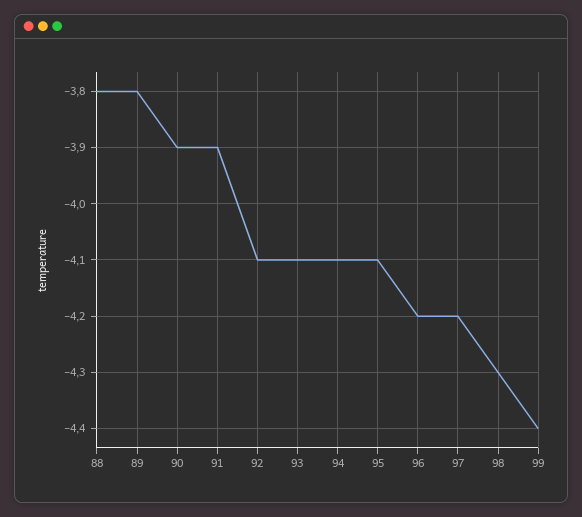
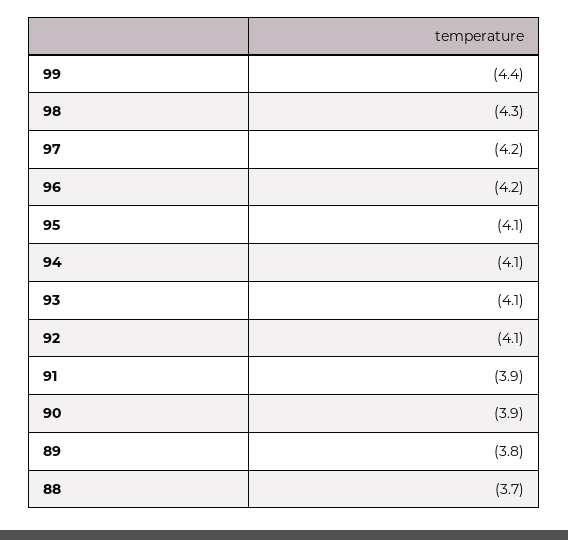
  {
-   "88": -3.8,
+   "88": -3.7,
    "89": -3.8,
    "90": -3.9,
    "91": -3.9,
    "92": -4.1,
    "93": -4.1,
    "94": -4.1,
    "95": -4.1,
    "96": -4.2,
    "97": -4.2,
    "98": -4.3,
    "99": -4.4
  }

